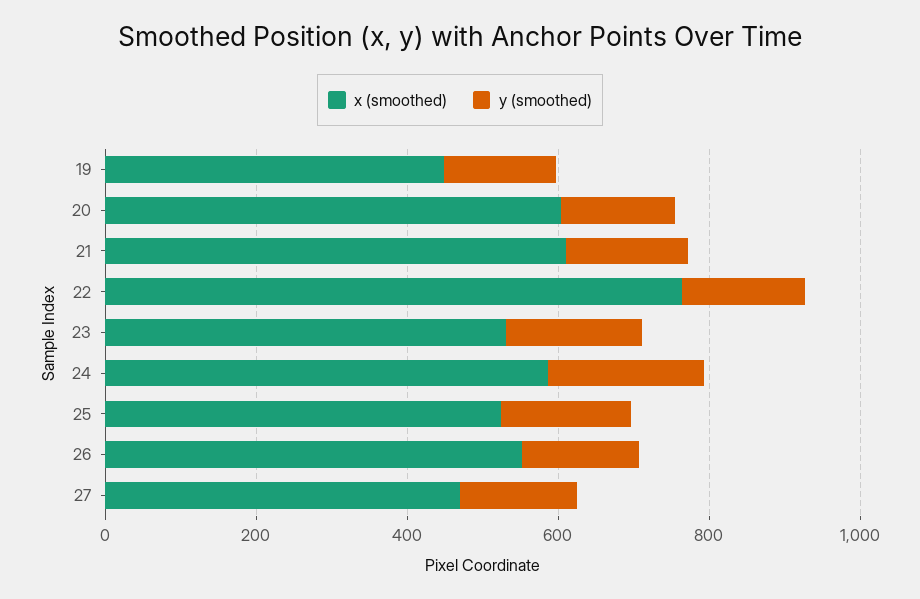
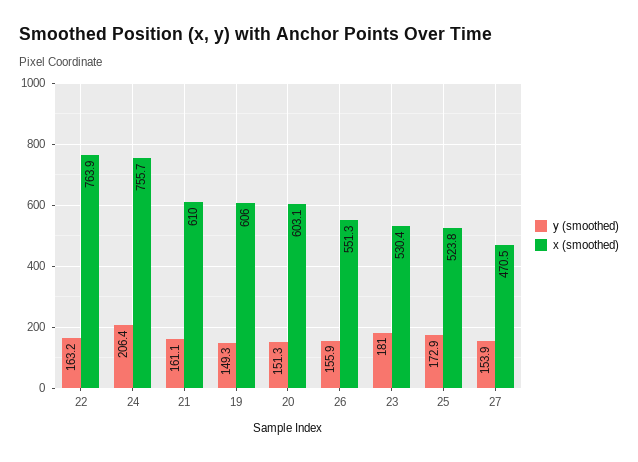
  {
    "x (smoothed)": {
-     "19": 450,
+     "19": 606,
      "20": 603.1,
      "21": 610,
      "22": 763.9,
      "23": 530.4,
-     "24": 600,
+     "24": 755.7,
      "25": 523.8,
      "26": 551.3,
      "27": 470.5
    },
    "y (smoothed)": {
      "19": 149.3,
      "20": 151.3,
      "21": 161.1,
      "22": 163.2,
      "23": 181,
      "24": 206.4,
      "25": 172.9,
      "26": 155.9,
      "27": 153.9
    }
  }

